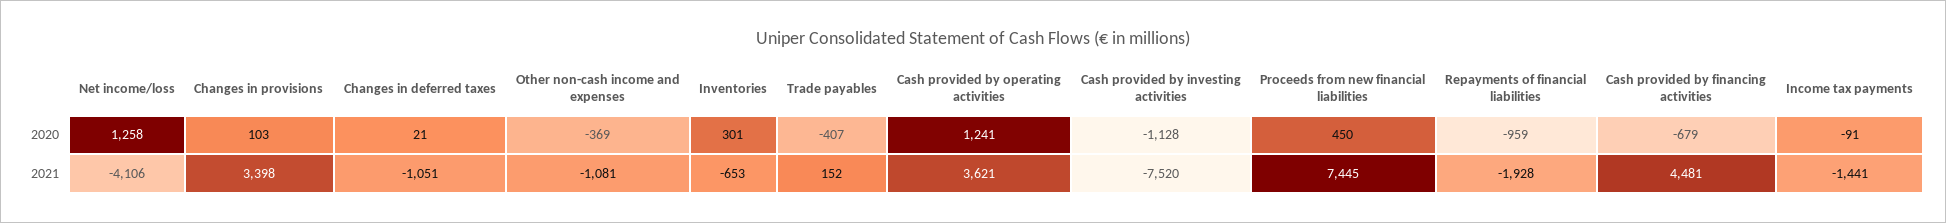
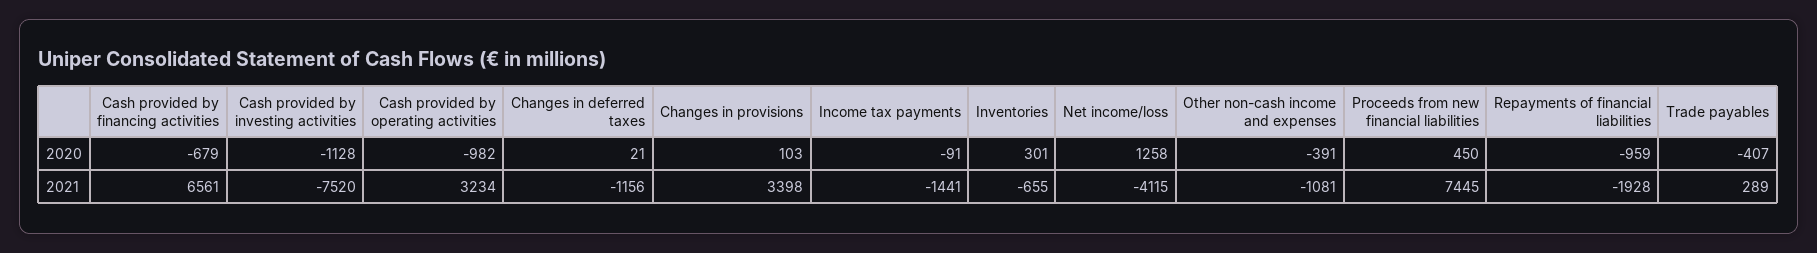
  {
    "Net income/loss": {
      "2020": 1258,
-     "2021": -4106
+     "2021": -4115
    },
    "Changes in provisions": {
      "2020": 103,
      "2021": 3398
    },
    "Changes in deferred taxes": {
      "2020": 21,
-     "2021": -1051
+     "2021": -1156
    },
    "Other non-cash income and expenses": {
-     "2020": -369,
+     "2020": -391,
      "2021": -1081
    },
    "Inventories": {
      "2020": 301,
-     "2021": -653
+     "2021": -655
    },
    "Trade payables": {
      "2020": -407,
-     "2021": 152
+     "2021": 289
    },
    "Cash provided by operating activities": {
-     "2020": 1241,
+     "2020": -982,
-     "2021": 3621
+     "2021": 3234
    },
    "Cash provided by investing activities": {
      "2020": -1128,
      "2021": -7520
    },
    "Proceeds from new financial liabilities": {
      "2020": 450,
      "2021": 7445
    },
    "Repayments of financial liabilities": {
      "2020": -959,
      "2021": -1928
    },
    "Cash provided by financing activities": {
      "2020": -679,
-     "2021": 4481
+     "2021": 6561
    },
    "Income tax payments": {
      "2020": -91,
      "2021": -1441
    }
  }

